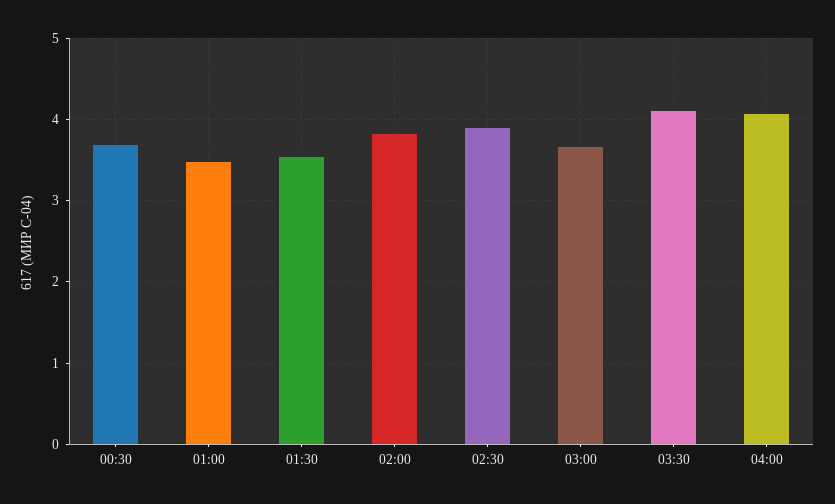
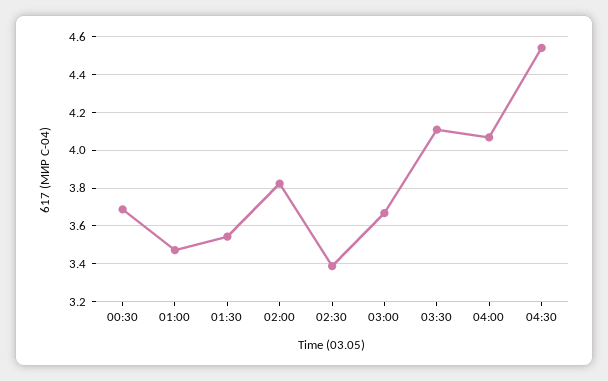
  {
    "00:30": 3.7,
    "01:00": 3.45,
    "01:30": 3.55,
    "02:00": 3.8,
-   "02:30": 3.9,
+   "02:30": 3.4,
    "03:00": 3.65,
    "03:30": 4.1,
-   "04:00": 4.05
+   "04:00": 4.05,
+   "04:30": 4.55
  }

